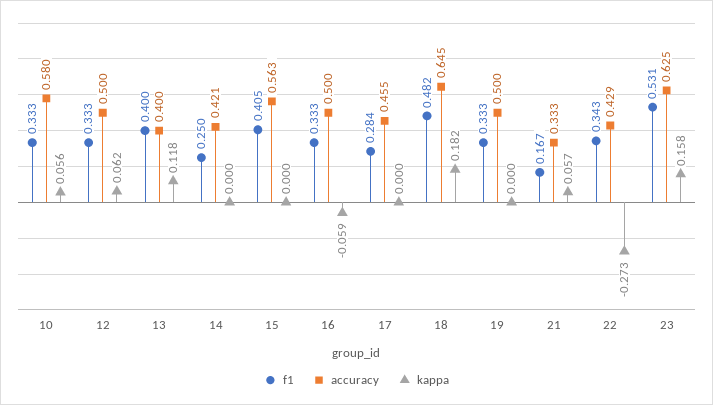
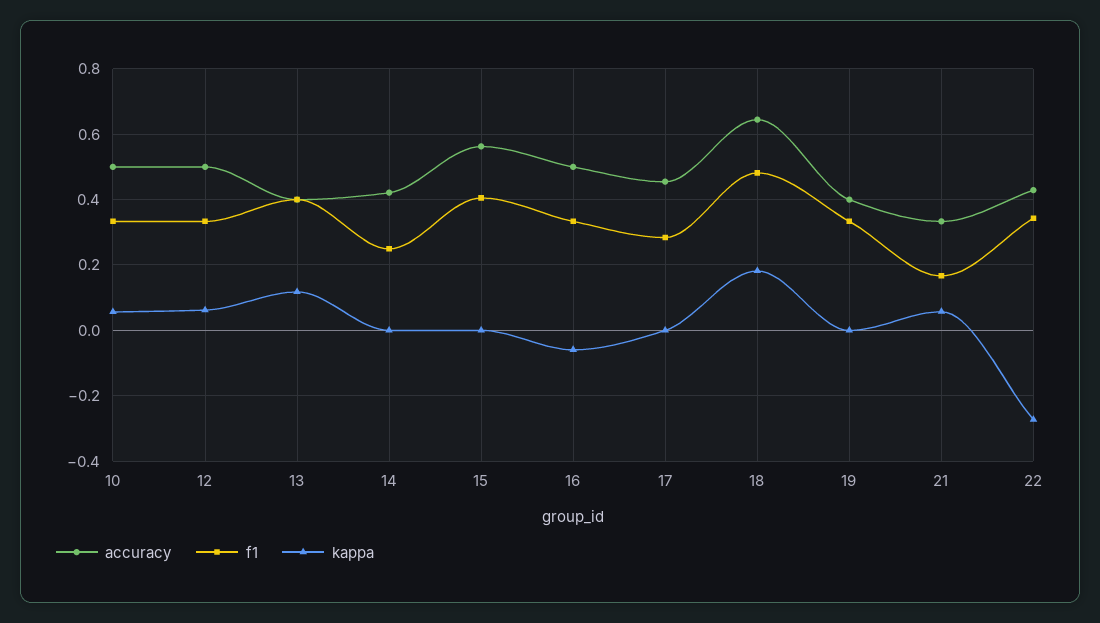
  {
    "f1": {
      "10": 0.333,
      "12": 0.333,
      "13": 0.4,
      "14": 0.25,
      "15": 0.405,
      "16": 0.333,
      "17": 0.284,
      "18": 0.482,
      "19": 0.333,
      "21": 0.167,
-     "22": 0.343,
+     "22": 0.343
-     "23": 0.531
    },
    "accuracy": {
-     "10": 0.58,
+     "10": 0.5,
      "12": 0.5,
      "13": 0.4,
      "14": 0.421,
      "15": 0.563,
      "16": 0.5,
      "17": 0.455,
      "18": 0.645,
-     "19": 0.5,
+     "19": 0.4,
      "21": 0.333,
-     "22": 0.429,
+     "22": 0.429
-     "23": 0.625
    },
    "kappa": {
      "10": 0.056,
      "12": 0.062,
      "13": 0.118,
      "14": 0,
      "15": 0,
      "16": -0.059,
      "17": 0,
      "18": 0.182,
      "19": 0,
      "21": 0.057,
-     "22": -0.273,
+     "22": -0.273
-     "23": 0.158
    }
  }

